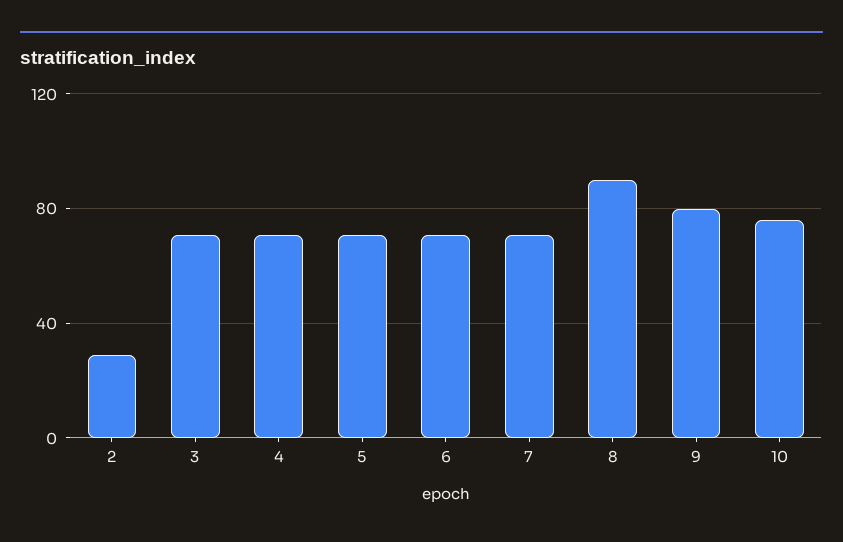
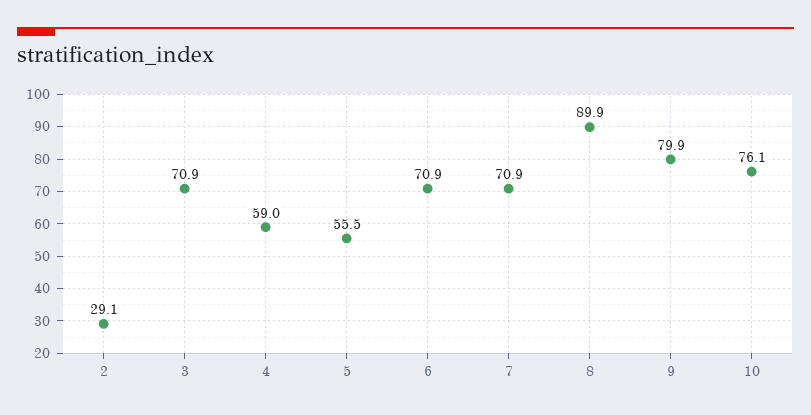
  {
    "2": 29.1,
    "3": 70.9,
-   "4": 70,
+   "4": 59,
-   "5": 70,
+   "5": 55.5,
    "6": 70.9,
    "7": 70.9,
    "8": 89.9,
    "9": 79.9,
    "10": 76.1
  }

